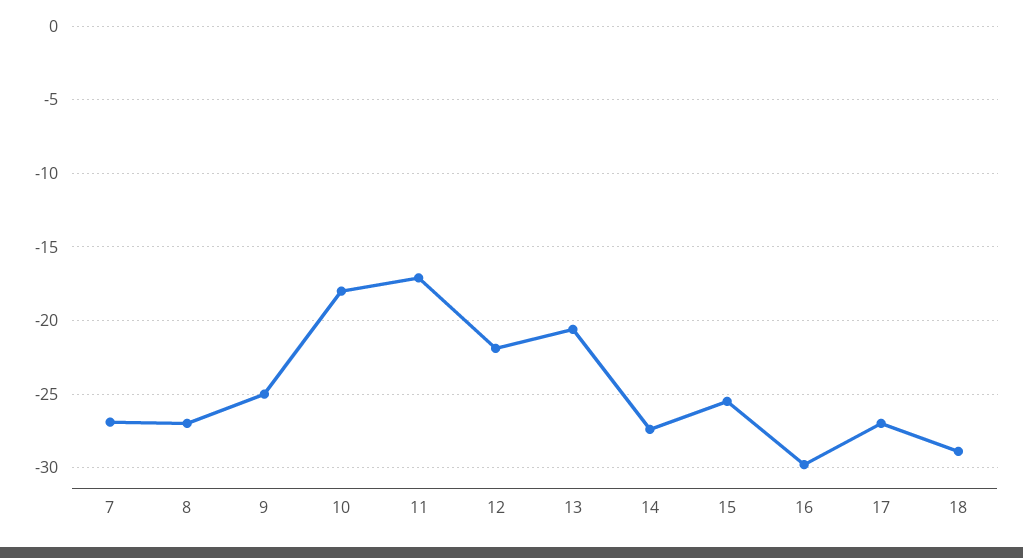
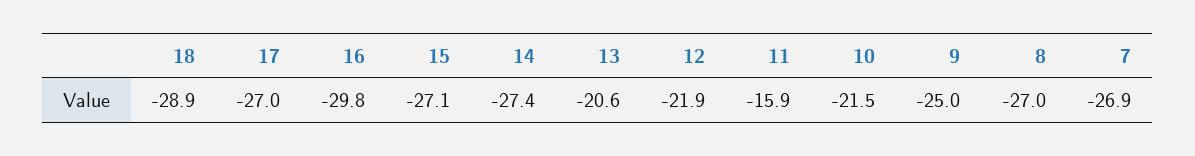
  {
    "7": -26.9,
    "8": -27,
    "9": -25,
-   "10": -18,
+   "10": -21.5,
-   "11": -17,
+   "11": -15.9,
    "12": -21.9,
    "13": -20.6,
    "14": -27.4,
-   "15": -25.5,
+   "15": -27.1,
    "16": -29.8,
    "17": -27,
    "18": -28.9
  }

